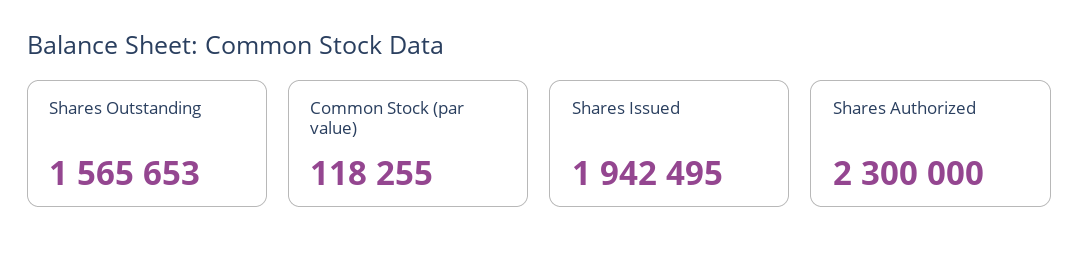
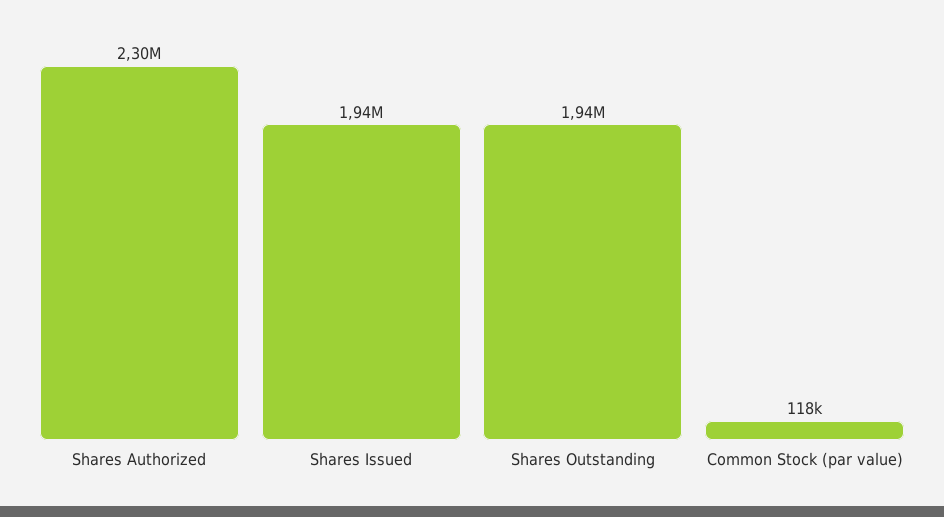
  {
-   "Shares Outstanding": 1565653,
+   "Shares Outstanding": 1940000,
    "Common Stock (par value)": 118255,
    "Shares Issued": 1942495,
    "Shares Authorized": 2300000
  }

